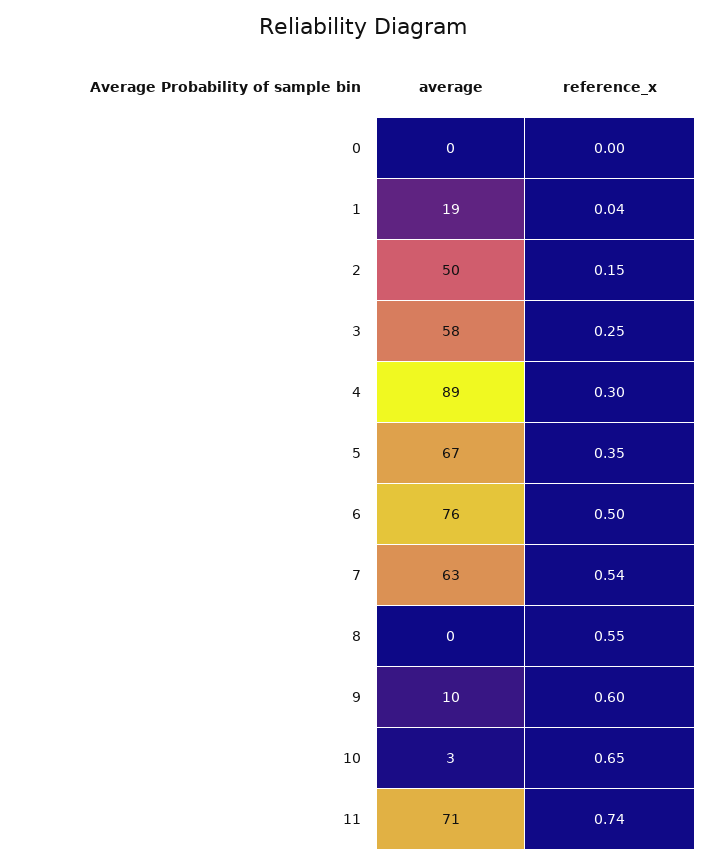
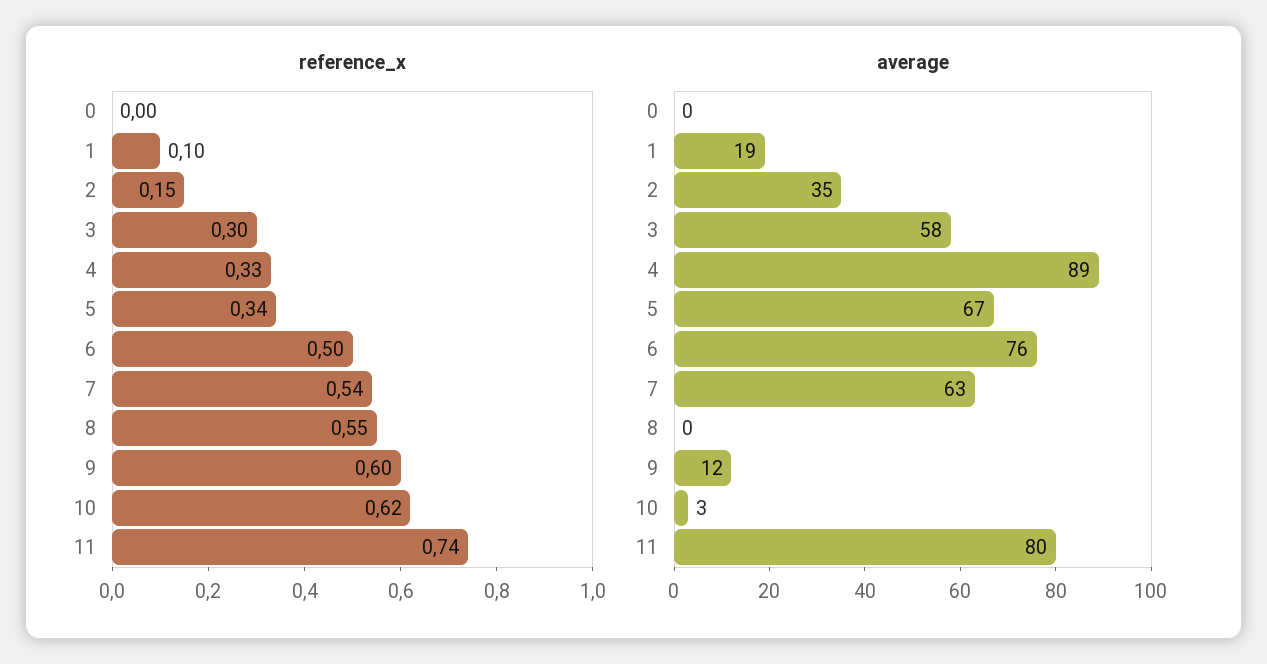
  {
    "average": {
      "0": 0,
      "1": 19,
-     "2": 50,
+     "2": 35,
      "3": 58,
      "4": 89,
      "5": 67,
      "6": 76,
      "7": 63,
      "8": 0,
-     "9": 10,
+     "9": 12,
      "10": 3,
-     "11": 71
+     "11": 80
    },
    "reference_x": {
      "0": 0,
-     "1": 0.04,
+     "1": 0.1,
      "2": 0.15,
-     "3": 0.25,
+     "3": 0.3,
-     "4": 0.3,
+     "4": 0.33,
-     "5": 0.35,
+     "5": 0.34,
      "6": 0.5,
      "7": 0.54,
      "8": 0.55,
      "9": 0.6,
-     "10": 0.65,
+     "10": 0.62,
      "11": 0.74
    }
  }

